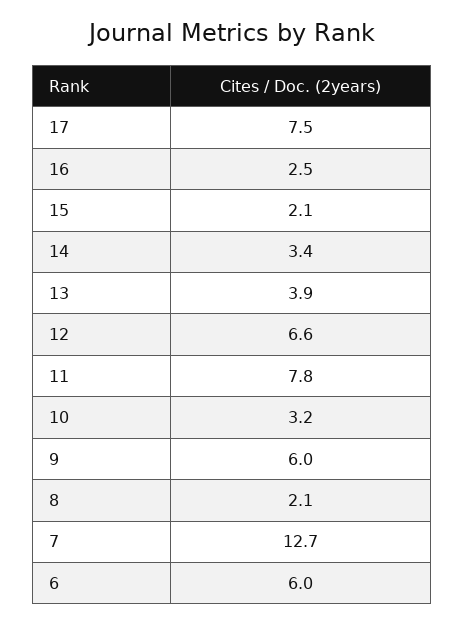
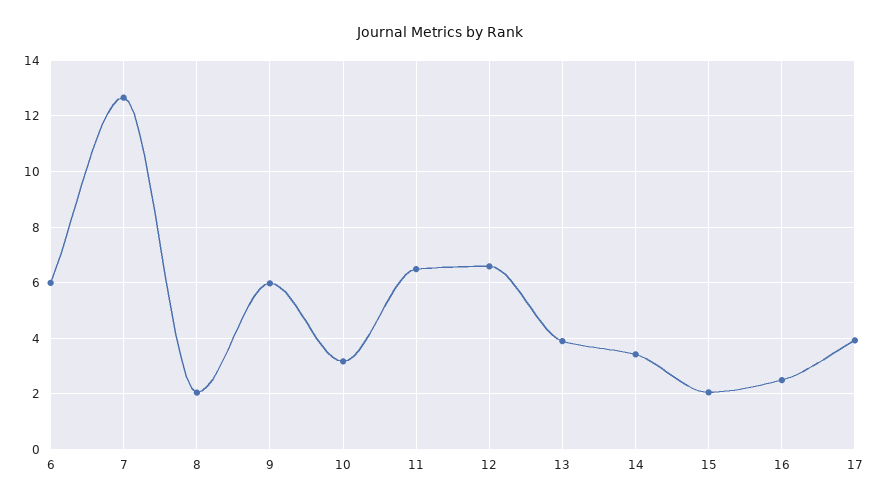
  {
-   "17": 7.5,
+   "17": 4,
    "16": 2.5,
    "15": 2.1,
    "14": 3.4,
    "13": 3.9,
    "12": 6.6,
-   "11": 7.8,
+   "11": 6.5,
    "10": 3.2,
    "9": 6,
    "8": 2.1,
    "7": 12.7,
    "6": 6
  }

